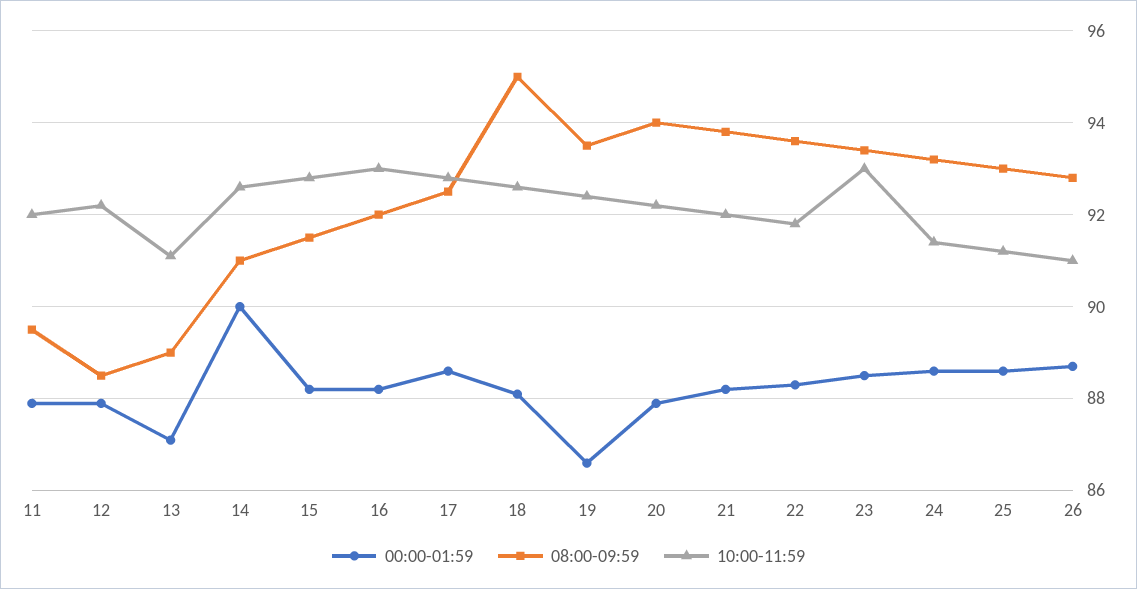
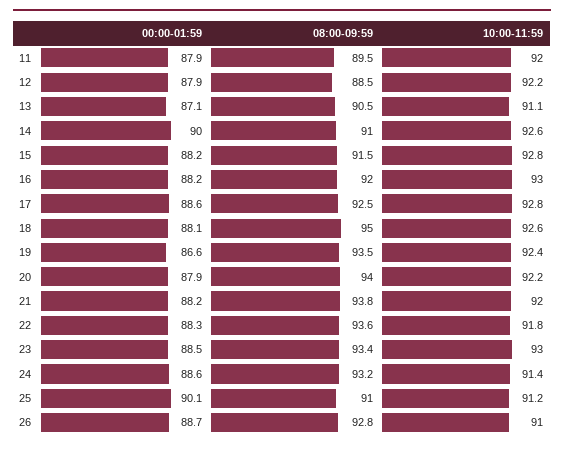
  {
    "00:00-01:59": {
      "11": 87.9,
      "12": 87.9,
      "13": 87.1,
      "14": 90,
      "15": 88.2,
      "16": 88.2,
      "17": 88.6,
      "18": 88.1,
      "19": 86.6,
      "20": 87.9,
      "21": 88.2,
      "22": 88.3,
      "23": 88.5,
      "24": 88.6,
-     "25": 88.5,
+     "25": 90.1,
      "26": 88.7
    },
    "08:00-09:59": {
      "11": 89.5,
      "12": 88.5,
-     "13": 89,
+     "13": 90.5,
      "14": 91,
      "15": 91.5,
      "16": 92,
      "17": 92.5,
      "18": 95,
      "19": 93.5,
      "20": 94,
      "21": 93.8,
      "22": 93.6,
      "23": 93.4,
      "24": 93.2,
-     "25": 93,
+     "25": 91,
      "26": 92.8
    },
    "10:00-11:59": {
      "11": 92,
      "12": 92.2,
      "13": 91.1,
      "14": 92.6,
      "15": 92.8,
      "16": 93,
      "17": 92.8,
      "18": 92.6,
      "19": 92.4,
      "20": 92.2,
      "21": 92,
      "22": 91.8,
      "23": 93,
      "24": 91.4,
      "25": 91.2,
      "26": 91
    }
  }

